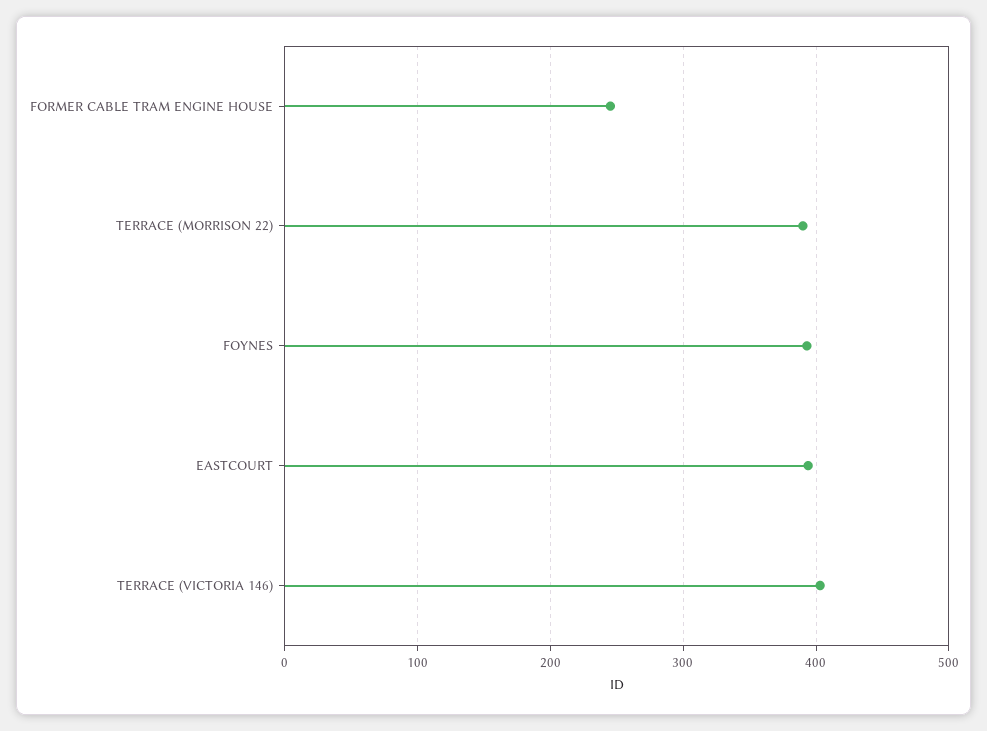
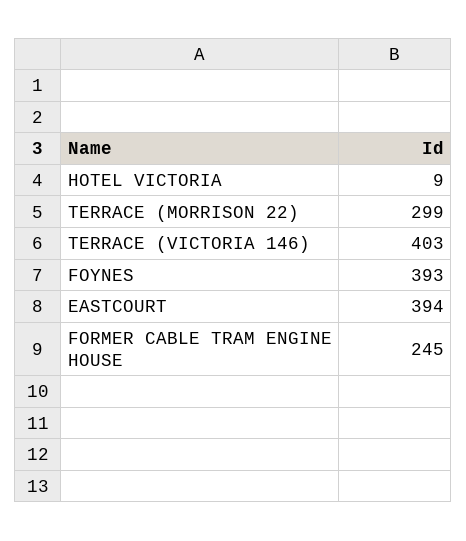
  {
    "FORMER CABLE TRAM ENGINE HOUSE": 245,
-   "TERRACE (MORRISON 22)": 390,
+   "TERRACE (MORRISON 22)": 299,
    "FOYNES": 393,
    "EASTCOURT": 394,
-   "TERRACE (VICTORIA 146)": 403
+   "TERRACE (VICTORIA 146)": 403,
+   "HOTEL VICTORIA": 9
  }

